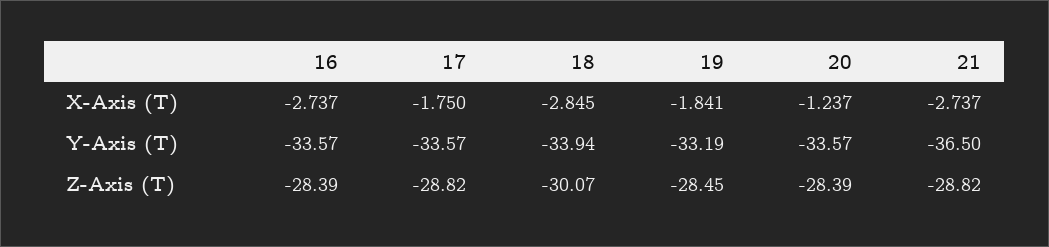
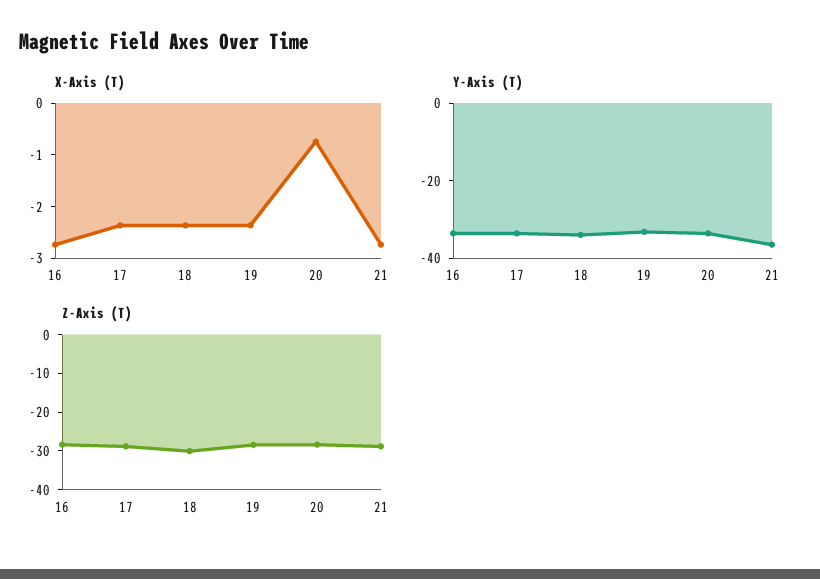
  {
    "X-Axis (T)": {
      "16": -2.737,
-     "17": -1.75,
+     "17": -2.4,
-     "18": -2.845,
+     "18": -2.4,
-     "19": -1.841,
+     "19": -2.4,
-     "20": -1.237,
+     "20": -0.8,
      "21": -2.737
    },
    "Y-Axis (T)": {
      "16": -33.57,
      "17": -33.57,
      "18": -33.94,
      "19": -33.19,
      "20": -33.57,
      "21": -36.5
    },
    "Z-Axis (T)": {
      "16": -28.39,
      "17": -28.82,
      "18": -30.07,
      "19": -28.45,
      "20": -28.39,
      "21": -28.82
    }
  }

